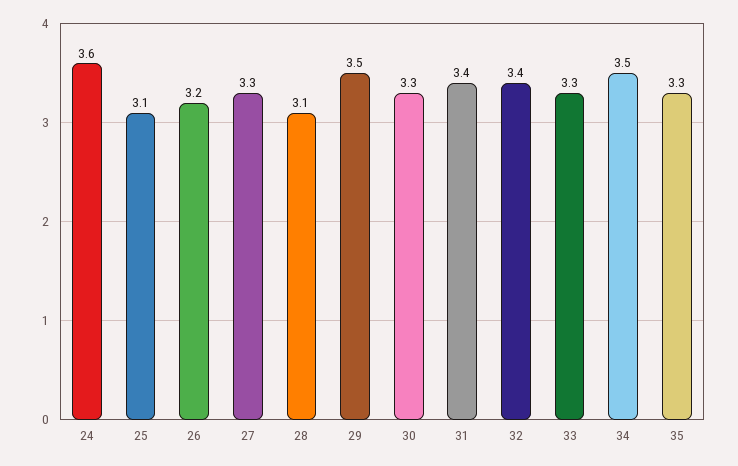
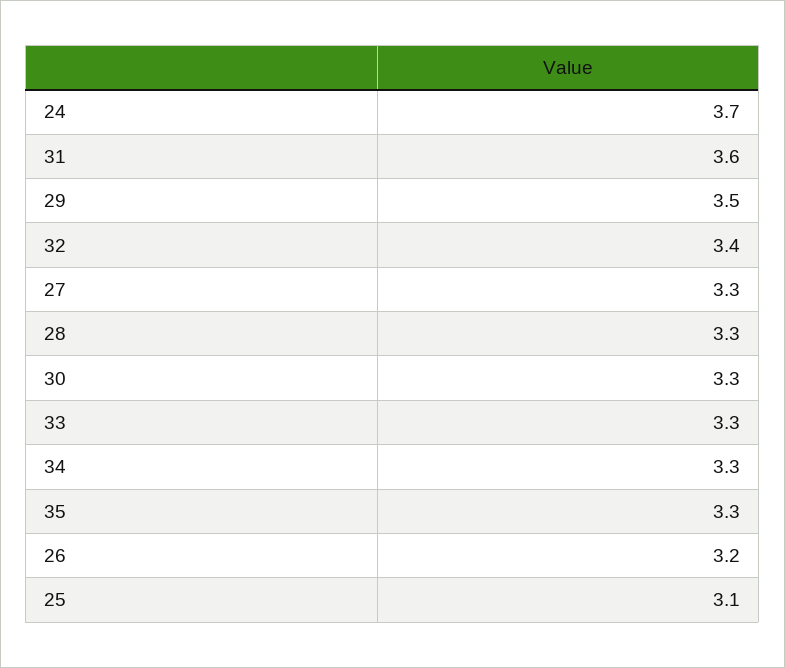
  {
-   "24": 3.6,
+   "24": 3.7,
    "25": 3.1,
    "26": 3.2,
    "27": 3.3,
-   "28": 3.1,
+   "28": 3.3,
    "29": 3.5,
    "30": 3.3,
-   "31": 3.4,
+   "31": 3.6,
    "32": 3.4,
    "33": 3.3,
-   "34": 3.5,
+   "34": 3.3,
    "35": 3.3
  }

